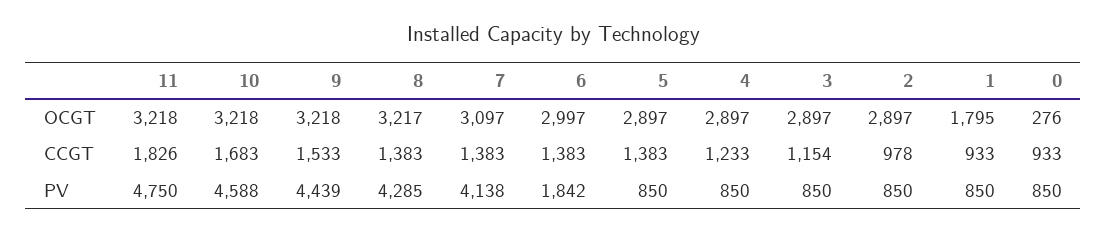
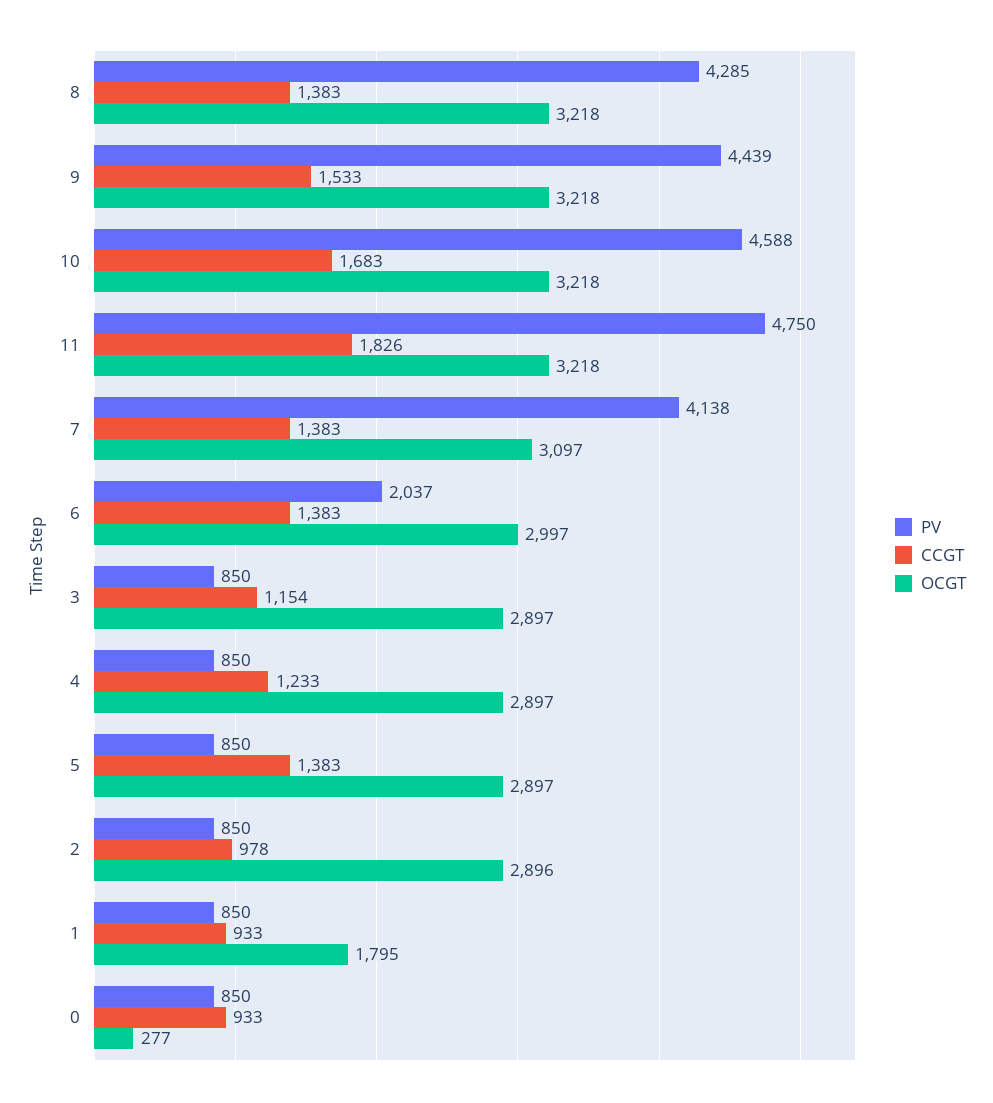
  {
    "OCGT": {
      "11": 3218,
      "10": 3218,
      "9": 3218,
-     "8": 3217,
+     "8": 3218,
      "7": 3097,
      "6": 2997,
      "5": 2897,
      "4": 2897,
      "3": 2897,
-     "2": 2897,
+     "2": 2896,
      "1": 1795,
-     "0": 276
+     "0": 277
    },
    "CCGT": {
      "11": 1826,
      "10": 1683,
      "9": 1533,
      "8": 1383,
      "7": 1383,
      "6": 1383,
      "5": 1383,
      "4": 1233,
      "3": 1154,
      "2": 978,
      "1": 933,
      "0": 933
    },
    "PV": {
      "11": 4750,
      "10": 4588,
      "9": 4439,
      "8": 4285,
      "7": 4138,
-     "6": 1842,
+     "6": 2037,
      "5": 850,
      "4": 850,
      "3": 850,
      "2": 850,
      "1": 850,
      "0": 850
    }
  }

